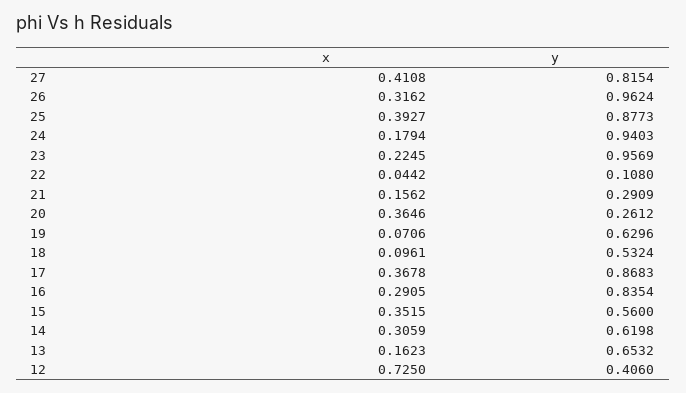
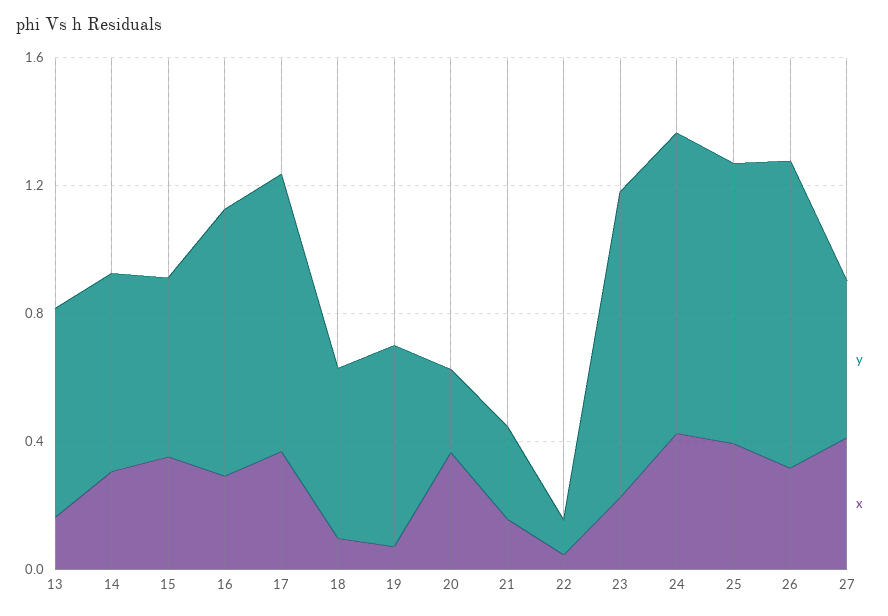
  {
    "x": {
      "27": 0.4108,
      "26": 0.3162,
      "25": 0.3927,
-     "24": 0.1794,
+     "24": 0.4,
      "23": 0.2245,
      "22": 0.0442,
      "21": 0.1562,
      "20": 0.3646,
      "19": 0.0706,
      "18": 0.0961,
      "17": 0.3678,
      "16": 0.2905,
      "15": 0.3515,
      "14": 0.3059,
-     "13": 0.1623,
+     "13": 0.1623
-     "12": 0.725
    },
    "y": {
-     "27": 0.8154,
+     "27": 0.5,
      "26": 0.9624,
      "25": 0.8773,
      "24": 0.9403,
      "23": 0.9569,
      "22": 0.108,
      "21": 0.2909,
      "20": 0.2612,
      "19": 0.6296,
      "18": 0.5324,
      "17": 0.8683,
      "16": 0.8354,
      "15": 0.56,
      "14": 0.6198,
-     "13": 0.6532,
+     "13": 0.6532
-     "12": 0.406
    }
  }

